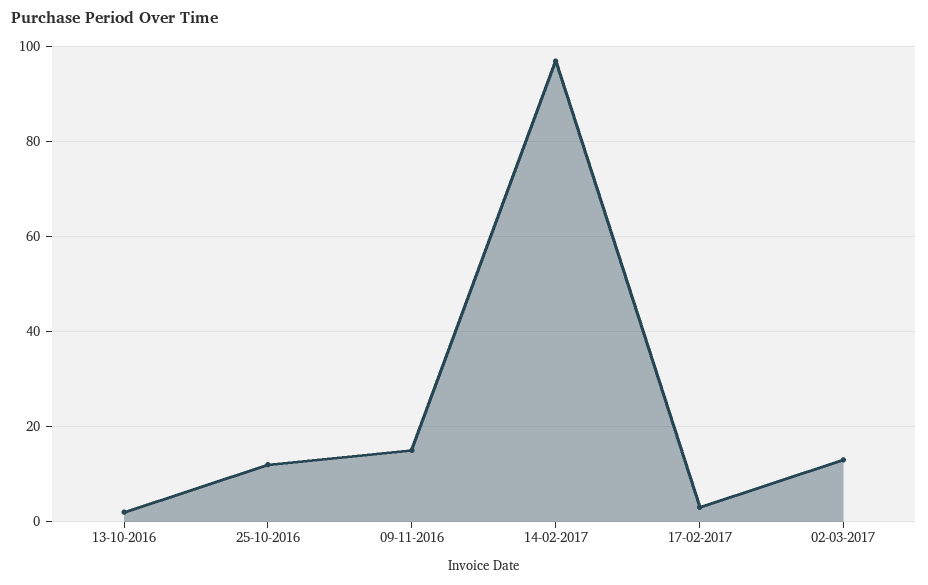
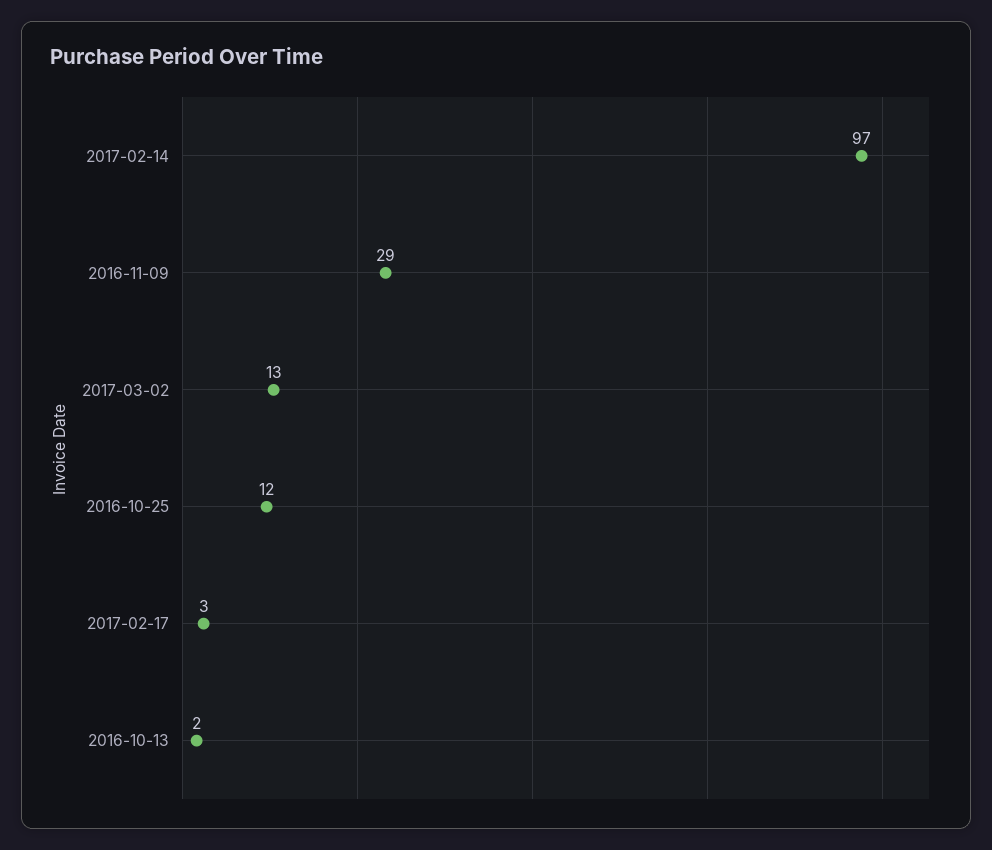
  {
    "13-10-2016": 2,
    "25-10-2016": 12,
-   "09-11-2016": 15,
+   "09-11-2016": 29,
    "14-02-2017": 97,
    "17-02-2017": 3,
    "02-03-2017": 13
  }

